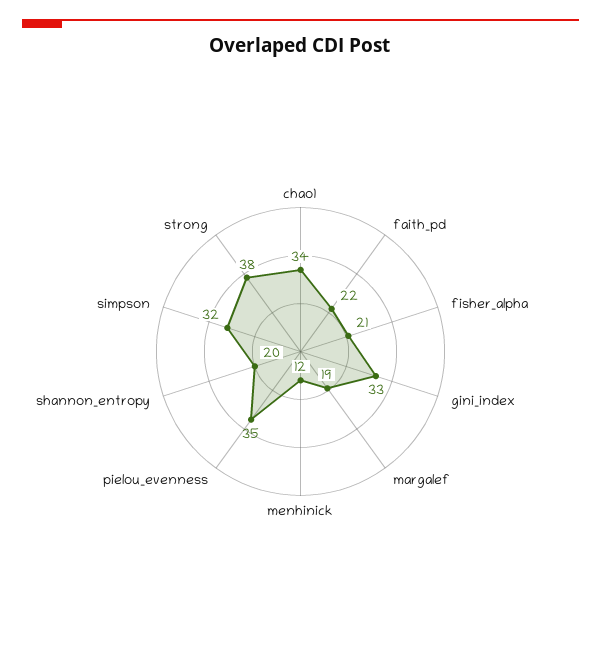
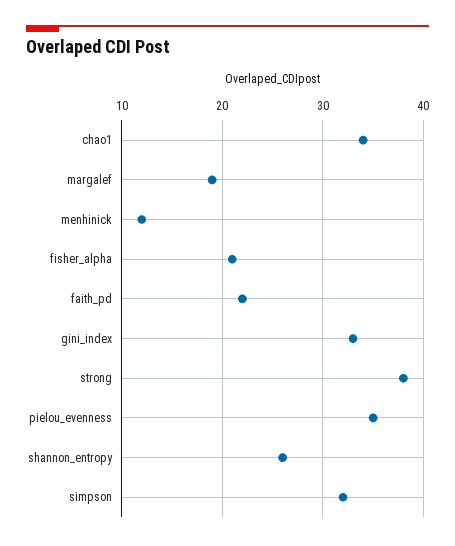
  {
    "chao1": 34,
    "faith_pd": 22,
    "fisher_alpha": 21,
    "gini_index": 33,
    "margalef": 19,
    "menhinick": 12,
    "pielou_evenness": 35,
-   "shannon_entropy": 20,
+   "shannon_entropy": 26,
    "simpson": 32,
    "strong": 38
  }

